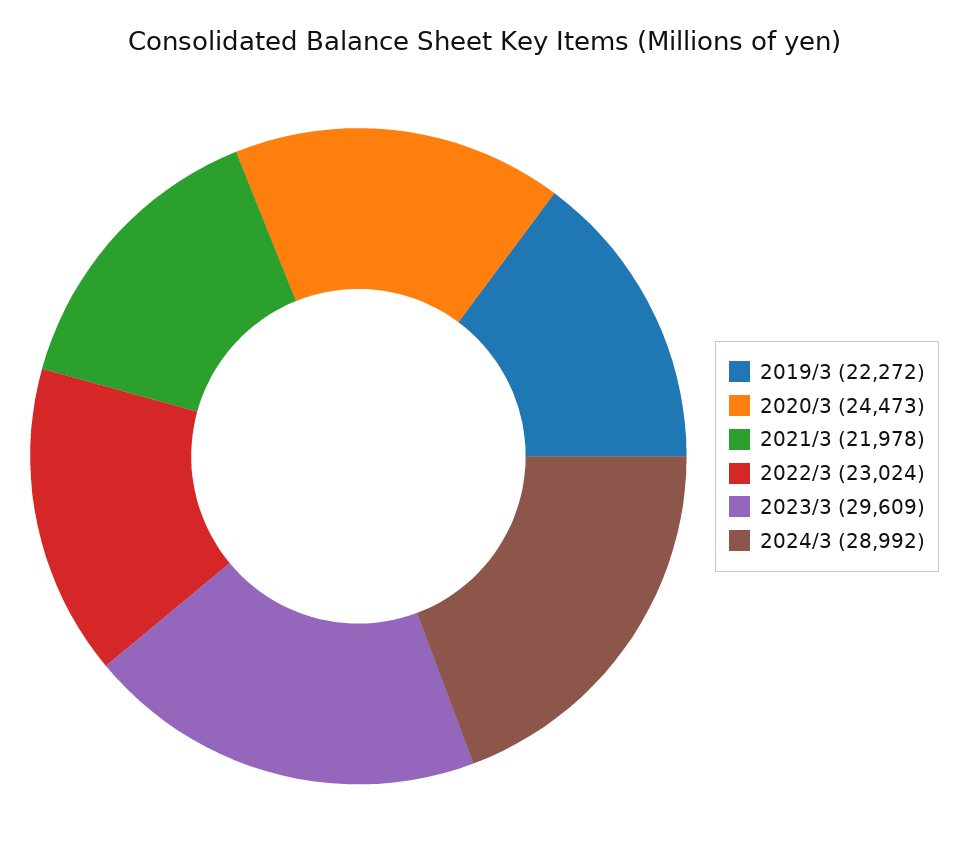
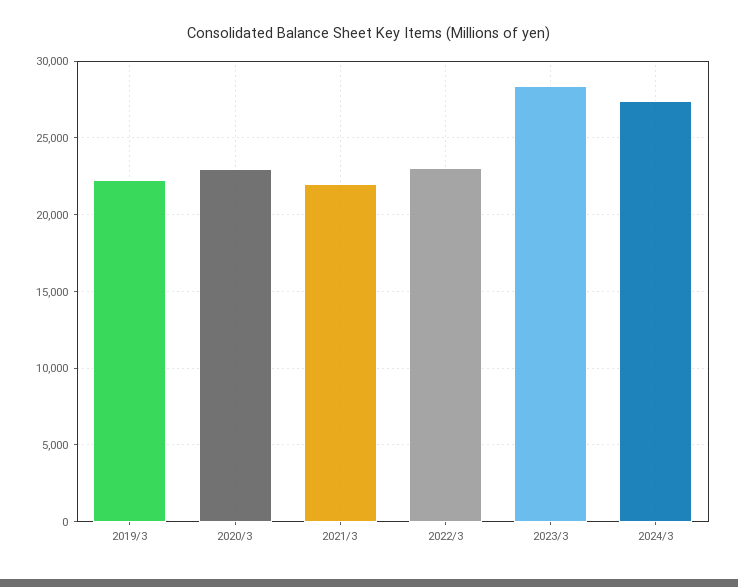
  {
    "2019/3": 22272,
-   "2020/3": 24473,
+   "2020/3": 23000,
    "2021/3": 21978,
    "2022/3": 23024,
-   "2023/3": 29609,
+   "2023/3": 28500,
-   "2024/3": 28992
+   "2024/3": 27500
  }

